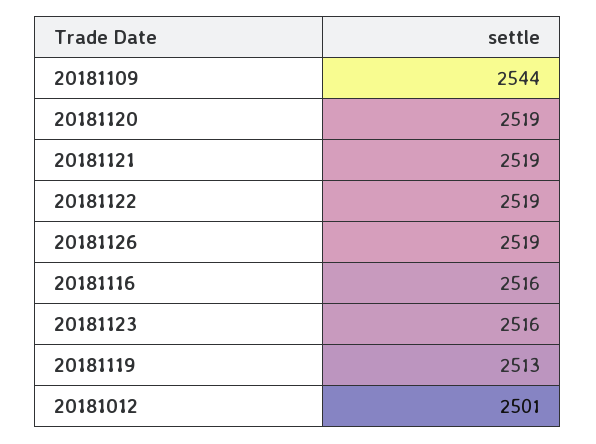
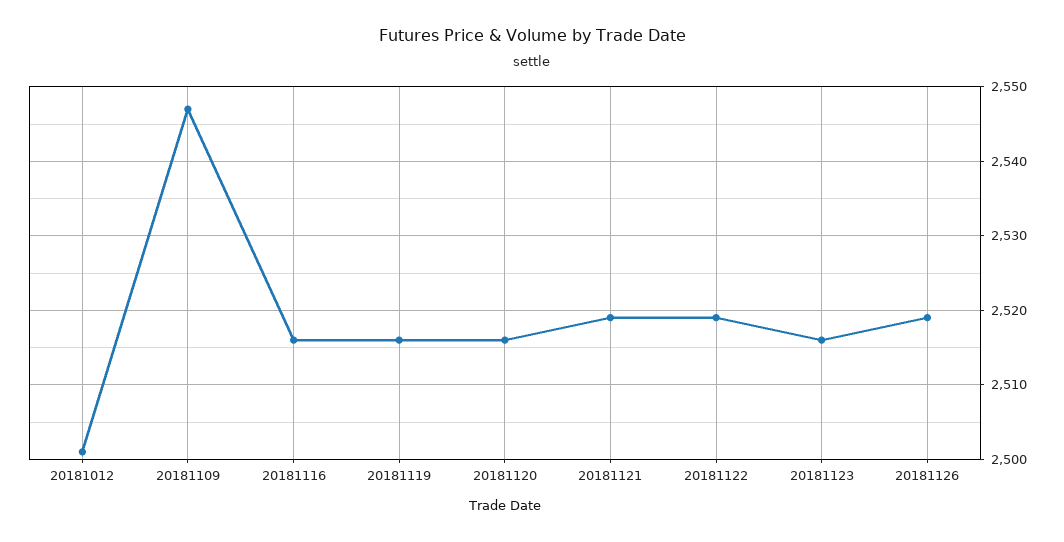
  {
-   "20181109": 2544,
+   "20181109": 2547,
-   "20181120": 2519,
+   "20181120": 2516,
    "20181121": 2519,
    "20181122": 2519,
    "20181126": 2519,
    "20181116": 2516,
    "20181123": 2516,
-   "20181119": 2513,
+   "20181119": 2516,
    "20181012": 2501
  }

